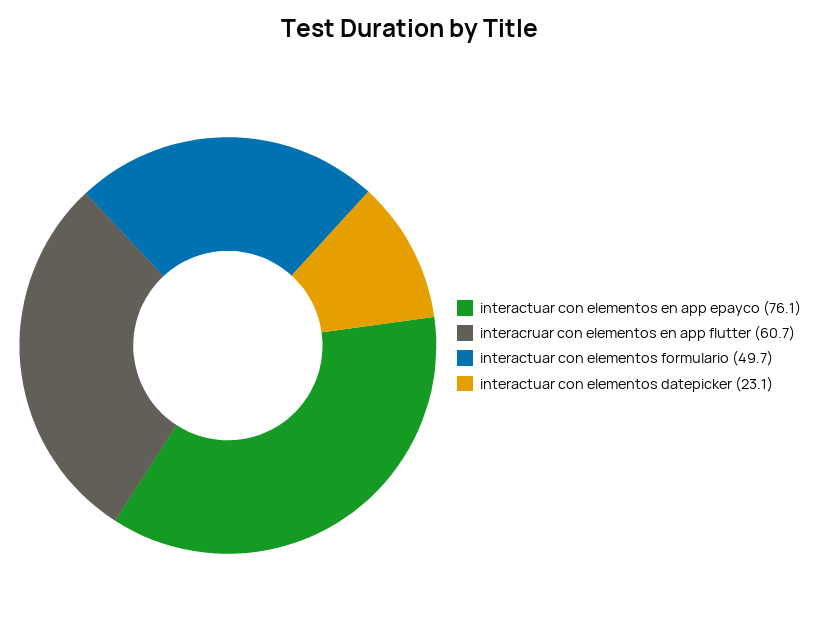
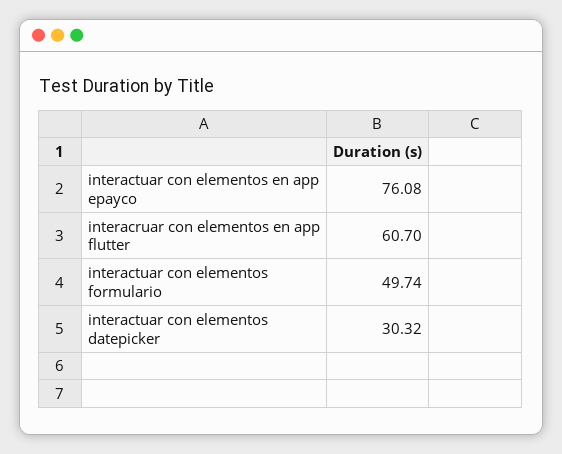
  {
    "interactuar con elementos en app epayco": 76.08,
    "interacruar con elementos en app flutter": 60.7,
    "interactuar con elementos formulario": 49.74,
-   "interactuar con elementos datepicker": 23.1
+   "interactuar con elementos datepicker": 30.32
  }

